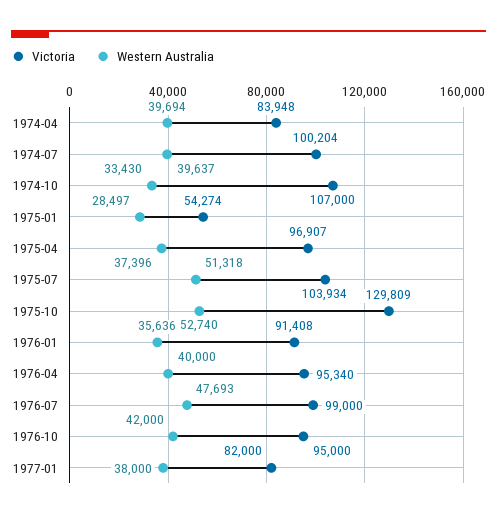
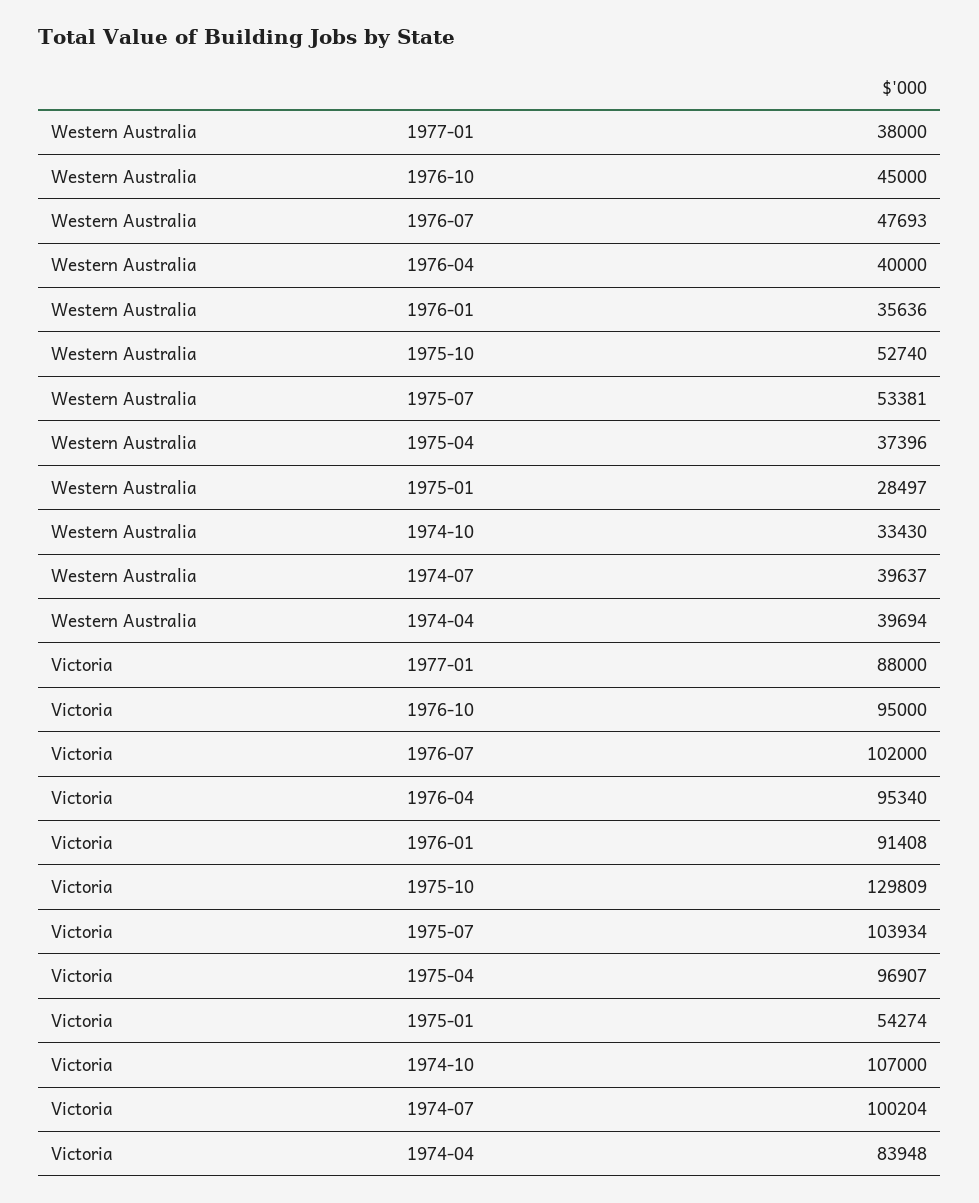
  {
    "Victoria": {
      "1974-04": 83948,
      "1974-07": 100204,
      "1974-10": 107000,
      "1975-01": 54274,
      "1975-04": 96907,
      "1975-07": 103934,
      "1975-10": 129809,
      "1976-01": 91408,
      "1976-04": 95340,
-     "1976-07": 99000,
+     "1976-07": 102000,
      "1976-10": 95000,
-     "1977-01": 82000
+     "1977-01": 88000
    },
    "Western Australia": {
      "1974-04": 39694,
      "1974-07": 39637,
      "1974-10": 33430,
      "1975-01": 28497,
      "1975-04": 37396,
-     "1975-07": 51318,
+     "1975-07": 53381,
      "1975-10": 52740,
      "1976-01": 35636,
      "1976-04": 40000,
      "1976-07": 47693,
-     "1976-10": 42000,
+     "1976-10": 45000,
      "1977-01": 38000
    }
  }

